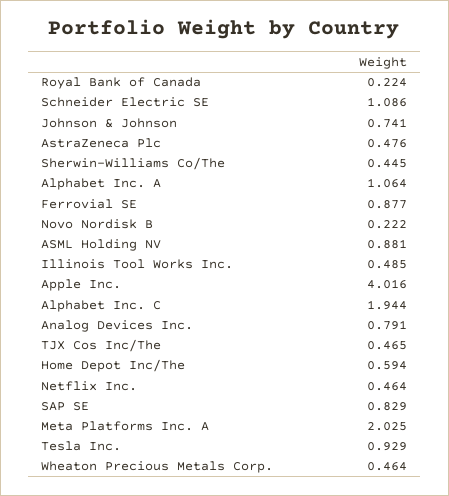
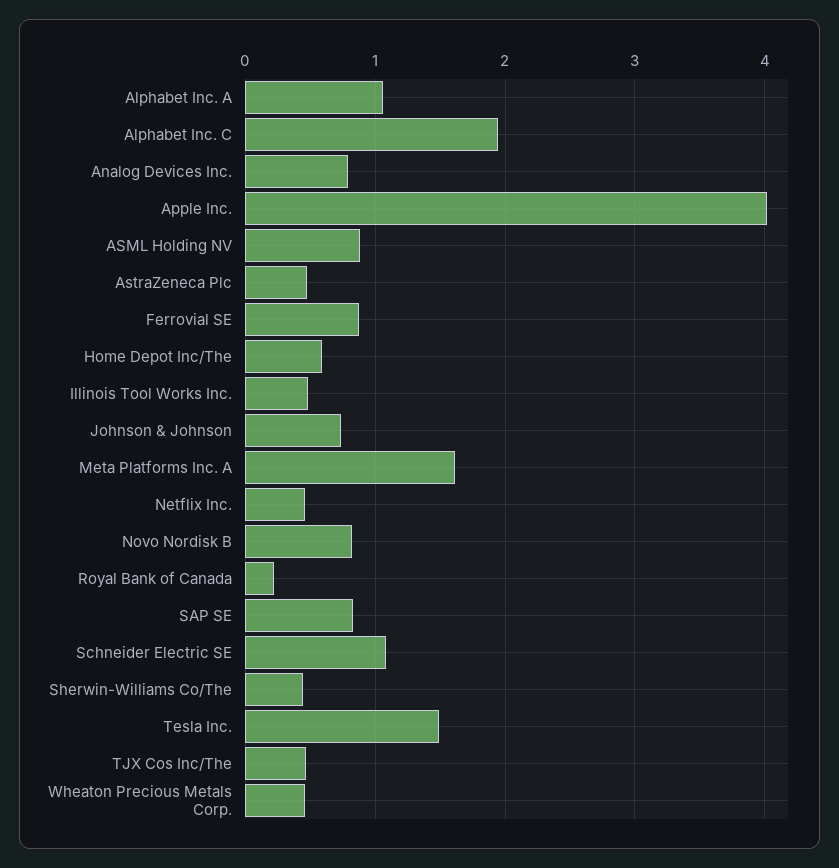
  {
    "Royal Bank of Canada": 0.224,
    "Schneider Electric SE": 1.086,
    "Johnson & Johnson": 0.741,
    "AstraZeneca Plc": 0.476,
    "Sherwin-Williams Co/The": 0.445,
    "Alphabet Inc. A": 1.064,
    "Ferrovial SE": 0.877,
-   "Novo Nordisk B": 0.222,
+   "Novo Nordisk B": 0.8,
    "ASML Holding NV": 0.881,
    "Illinois Tool Works Inc.": 0.485,
    "Apple Inc.": 4.016,
    "Alphabet Inc. C": 1.944,
    "Analog Devices Inc.": 0.791,
    "TJX Cos Inc/The": 0.465,
    "Home Depot Inc/The": 0.594,
    "Netflix Inc.": 0.464,
    "SAP SE": 0.829,
-   "Meta Platforms Inc. A": 2.025,
+   "Meta Platforms Inc. A": 1.6,
-   "Tesla Inc.": 0.929,
+   "Tesla Inc.": 1.5,
    "Wheaton Precious Metals Corp.": 0.464
  }

